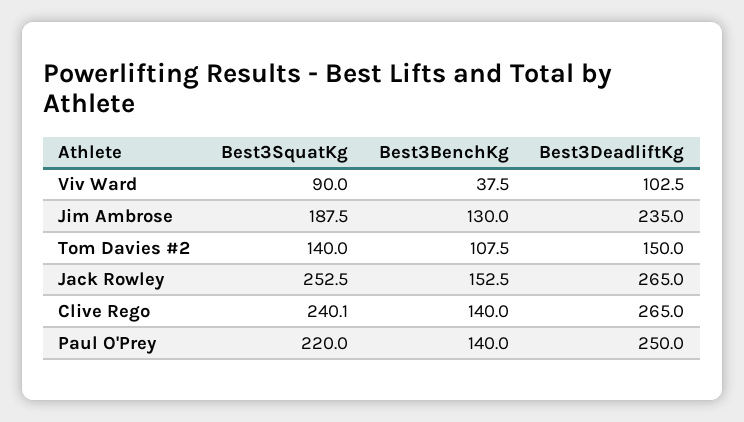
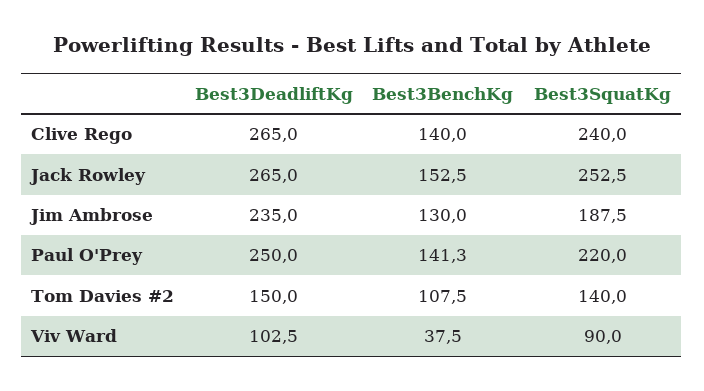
  {
    "Best3SquatKg": {
      "Viv Ward": 90,
      "Jim Ambrose": 187.5,
      "Tom Davies #2": 140,
      "Jack Rowley": 252.5,
-     "Clive Rego": 240.1,
+     "Clive Rego": 240,
      "Paul O'Prey": 220
    },
    "Best3BenchKg": {
      "Viv Ward": 37.5,
      "Jim Ambrose": 130,
      "Tom Davies #2": 107.5,
      "Jack Rowley": 152.5,
      "Clive Rego": 140,
-     "Paul O'Prey": 140
+     "Paul O'Prey": 141.3
    },
    "Best3DeadliftKg": {
      "Viv Ward": 102.5,
      "Jim Ambrose": 235,
      "Tom Davies #2": 150,
      "Jack Rowley": 265,
      "Clive Rego": 265,
      "Paul O'Prey": 250
    }
  }

